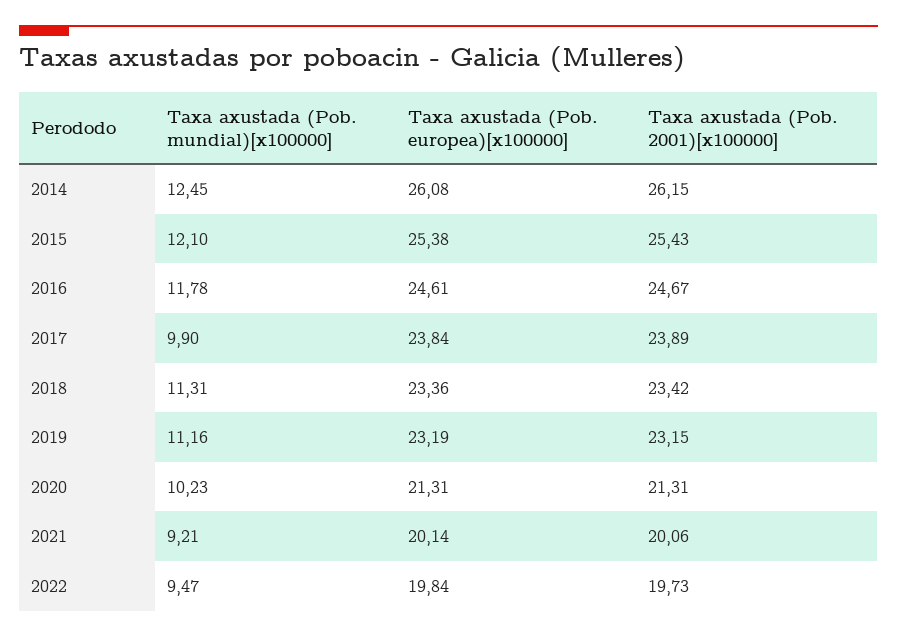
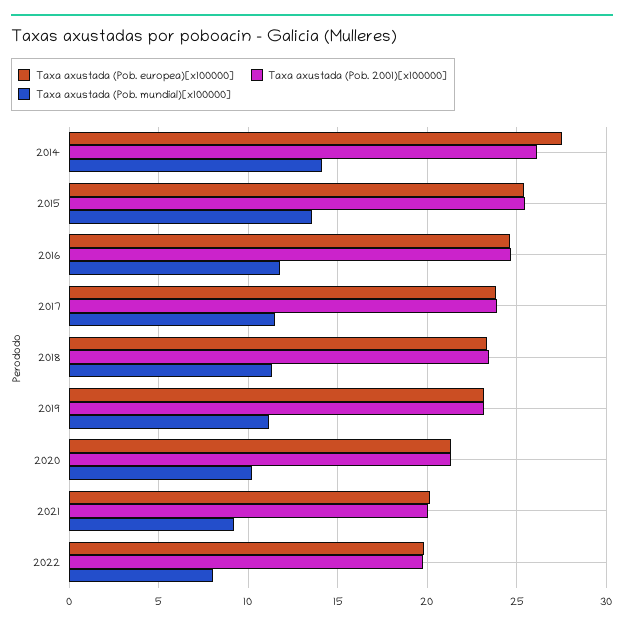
  {
    "Taxa axustada (Pob. mundial)[x100000]": {
-     "2014": 12.45,
+     "2014": 14,
-     "2015": 12.1,
+     "2015": 13.5,
      "2016": 11.78,
-     "2017": 9.9,
+     "2017": 11.5,
      "2018": 11.31,
      "2019": 11.16,
      "2020": 10.23,
      "2021": 9.21,
-     "2022": 9.47
+     "2022": 8
    },
    "Taxa axustada (Pob. europea)[x100000]": {
-     "2014": 26.08,
+     "2014": 27.5,
      "2015": 25.38,
      "2016": 24.61,
      "2017": 23.84,
      "2018": 23.36,
      "2019": 23.19,
      "2020": 21.31,
      "2021": 20.14,
      "2022": 19.84
    },
    "Taxa axustada (Pob. 2001)[x100000]": {
      "2014": 26.15,
      "2015": 25.43,
      "2016": 24.67,
      "2017": 23.89,
      "2018": 23.42,
      "2019": 23.15,
      "2020": 21.31,
      "2021": 20.06,
      "2022": 19.73
    }
  }

